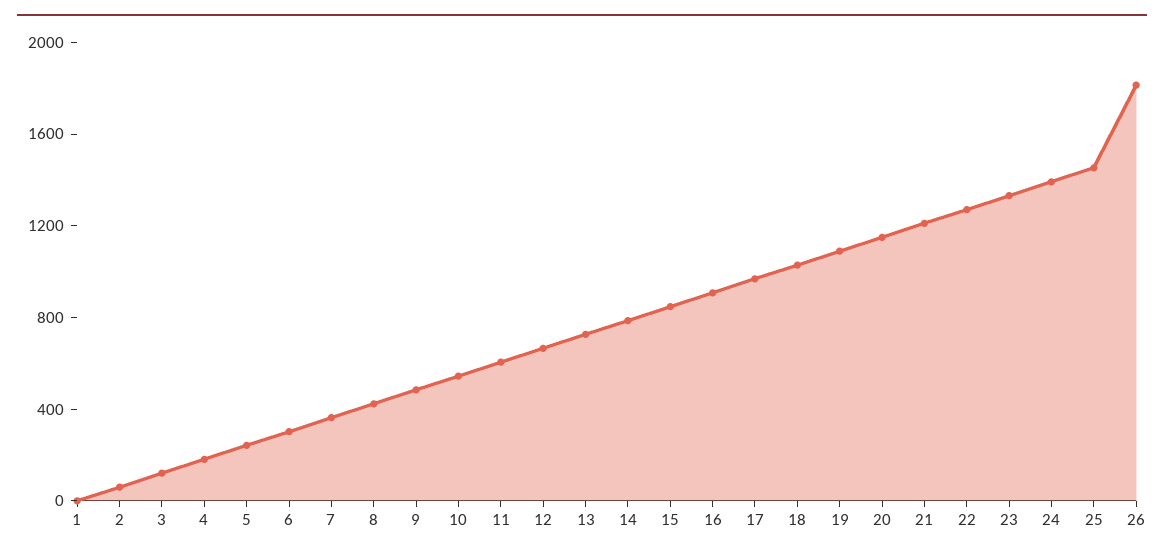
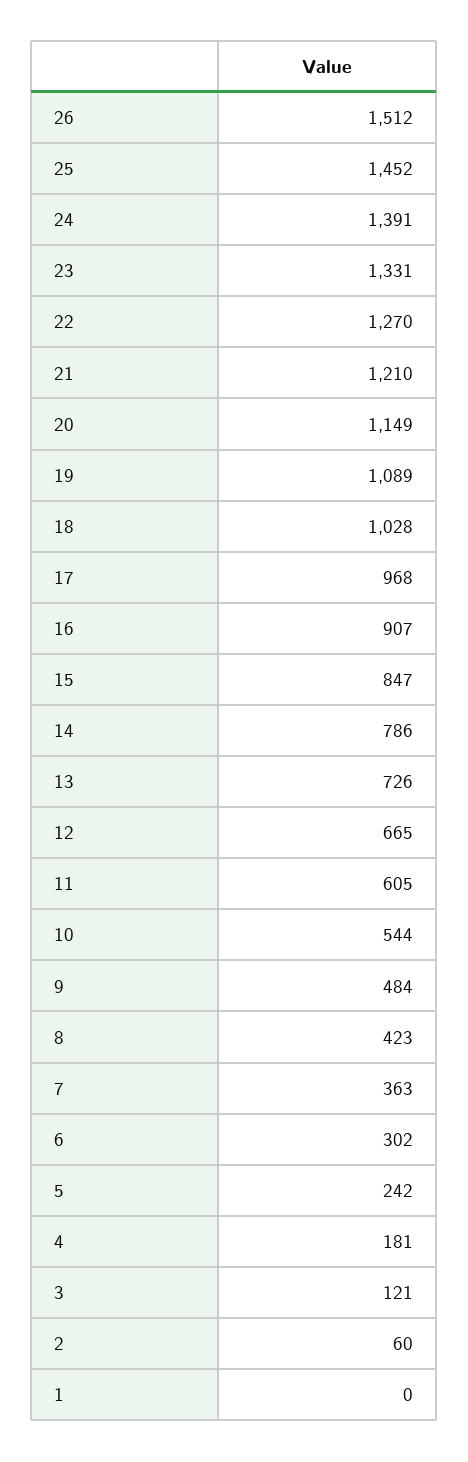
  {
    "1": 0,
    "2": 60,
    "3": 121,
    "4": 181,
    "5": 242,
    "6": 302,
    "7": 363,
    "8": 423,
    "9": 484,
    "10": 544,
    "11": 605,
    "12": 665,
    "13": 726,
    "14": 786,
    "15": 847,
    "16": 907,
    "17": 968,
    "18": 1028,
    "19": 1089,
    "20": 1149,
    "21": 1210,
    "22": 1270,
    "23": 1331,
    "24": 1391,
    "25": 1452,
-   "26": 1800
+   "26": 1512
  }

